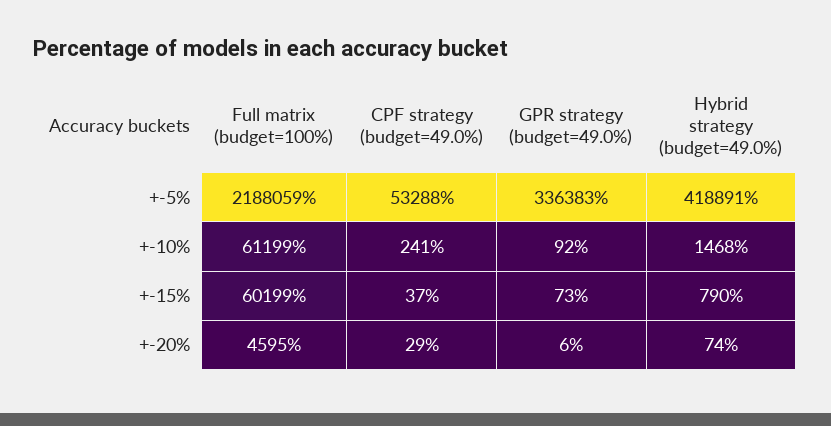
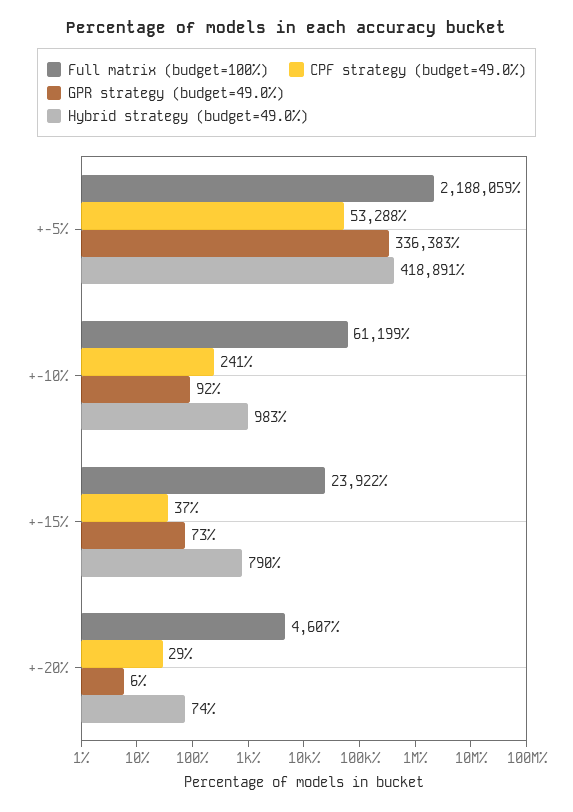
  {
    "Full matrix (budget=100%)": {
      "+-5%": 2188059,
      "+-10%": 61199,
-     "+-15%": 60199,
+     "+-15%": 23922,
-     "+-20%": 4595
+     "+-20%": 4607
    },
    "CPF strategy (budget=49.0%)": {
      "+-5%": 53288,
      "+-10%": 241,
      "+-15%": 37,
      "+-20%": 29
    },
    "GPR strategy (budget=49.0%)": {
      "+-5%": 336383,
      "+-10%": 92,
      "+-15%": 73,
      "+-20%": 6
    },
    "Hybrid strategy (budget=49.0%)": {
      "+-5%": 418891,
-     "+-10%": 1468,
+     "+-10%": 983,
      "+-15%": 790,
      "+-20%": 74
    }
  }

